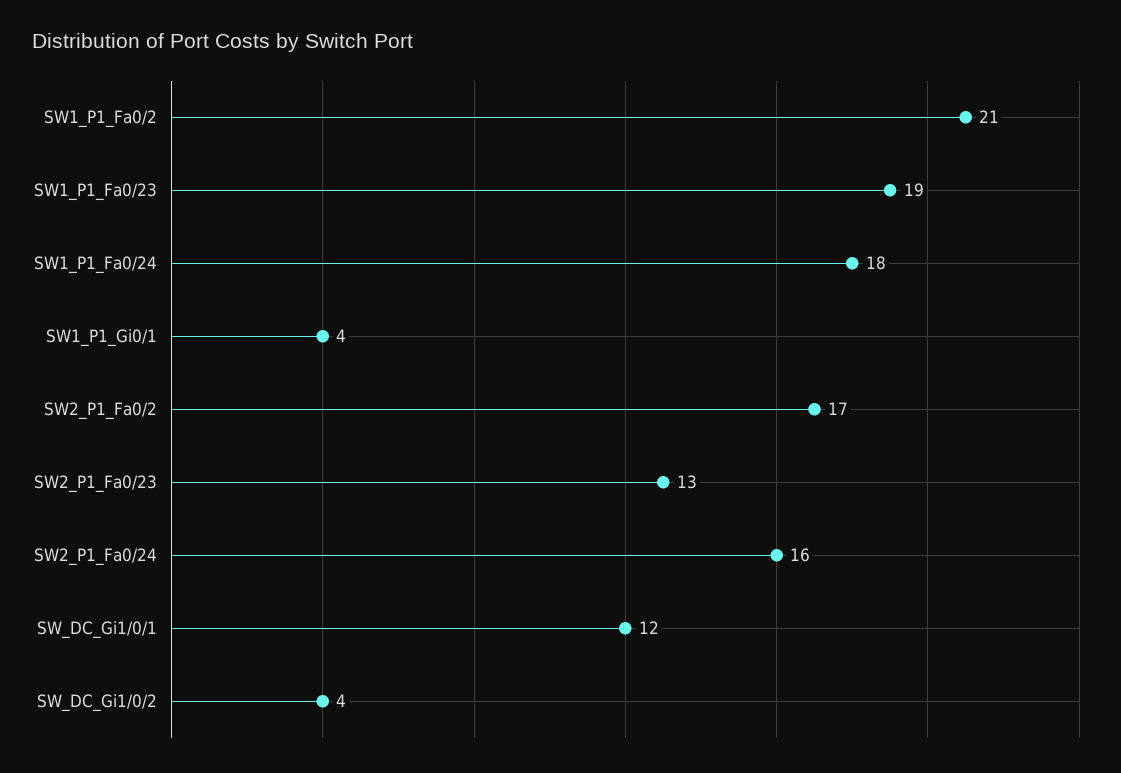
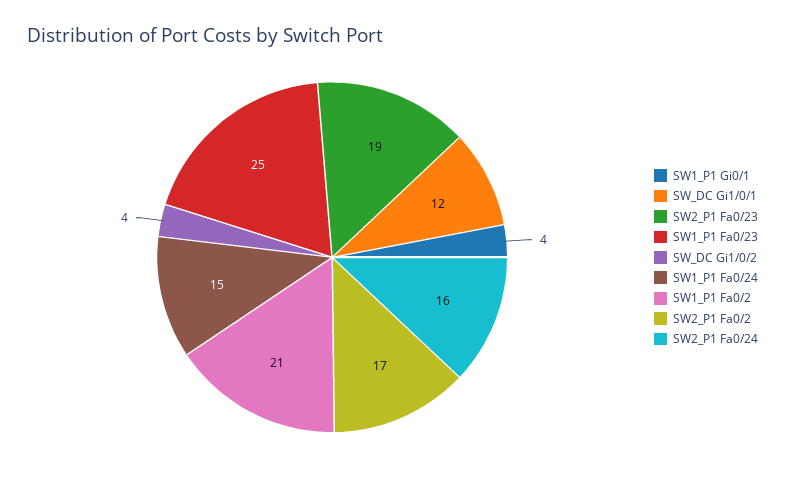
  {
    "SW1_P1_Fa0/2": 21,
-   "SW1_P1_Fa0/23": 19,
+   "SW1_P1_Fa0/23": 25,
-   "SW1_P1_Fa0/24": 18,
+   "SW1_P1_Fa0/24": 15,
    "SW1_P1_Gi0/1": 4,
    "SW2_P1_Fa0/2": 17,
-   "SW2_P1_Fa0/23": 13,
+   "SW2_P1_Fa0/23": 19,
    "SW2_P1_Fa0/24": 16,
    "SW_DC_Gi1/0/1": 12,
    "SW_DC_Gi1/0/2": 4
  }

